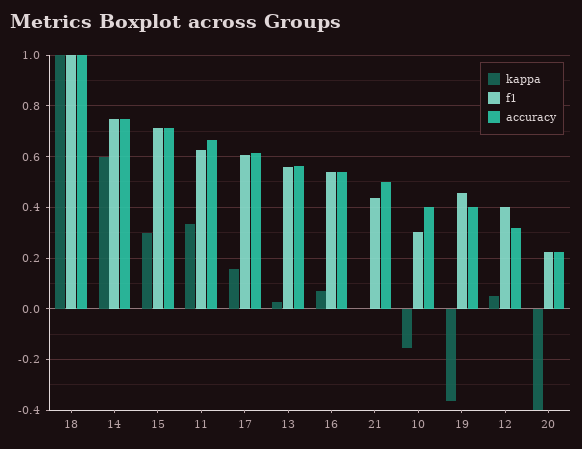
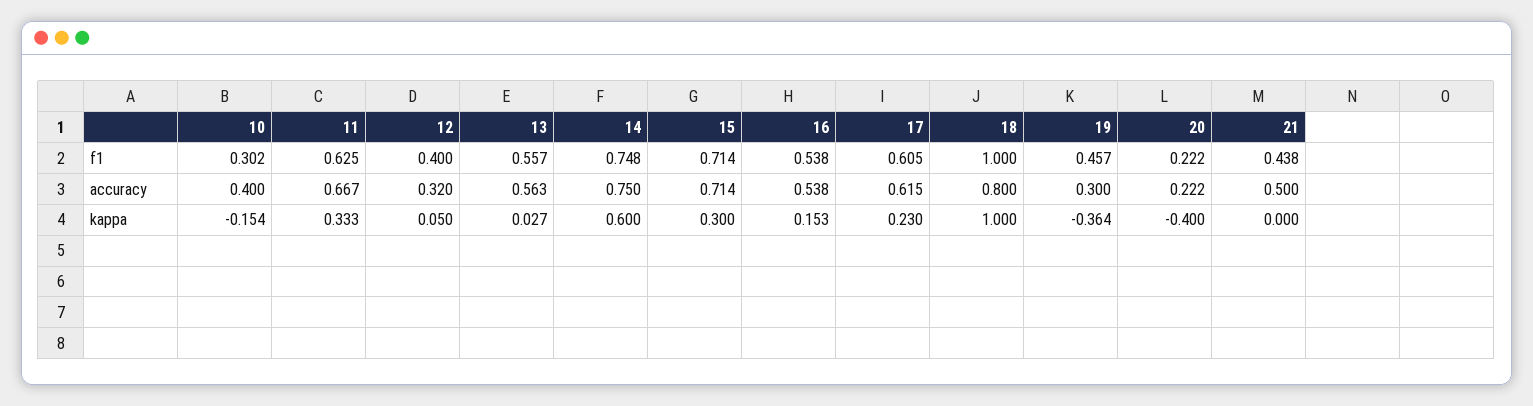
  {
    "kappa": {
      "18": 1,
      "14": 0.6,
      "15": 0.3,
      "11": 0.333,
-     "17": 0.15,
+     "17": 0.23,
      "13": 0.027,
-     "16": 0.075,
+     "16": 0.153,
      "21": 0,
      "10": -0.154,
      "19": -0.364,
      "12": 0.05,
      "20": -0.4
    },
    "f1": {
      "18": 1,
      "14": 0.748,
      "15": 0.714,
      "11": 0.625,
      "17": 0.605,
      "13": 0.557,
      "16": 0.538,
      "21": 0.438,
      "10": 0.302,
      "19": 0.457,
      "12": 0.4,
      "20": 0.222
    },
    "accuracy": {
-     "18": 1,
+     "18": 0.8,
      "14": 0.75,
      "15": 0.714,
      "11": 0.667,
      "17": 0.615,
      "13": 0.563,
      "16": 0.538,
      "21": 0.5,
      "10": 0.4,
-     "19": 0.4,
+     "19": 0.3,
      "12": 0.32,
      "20": 0.222
    }
  }

